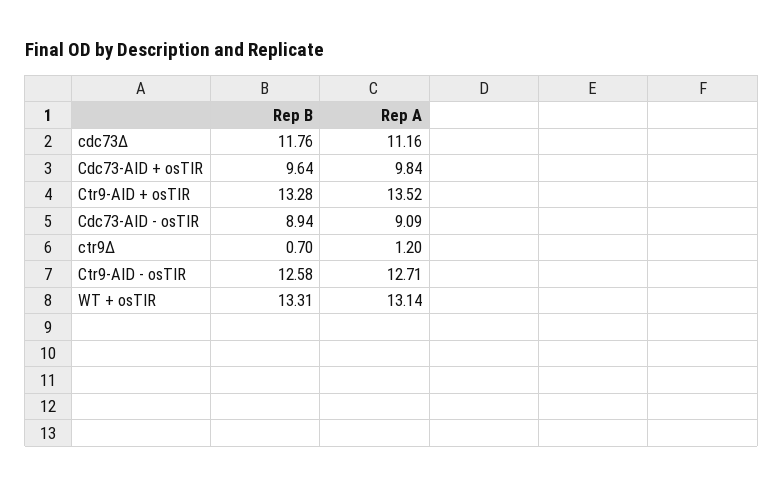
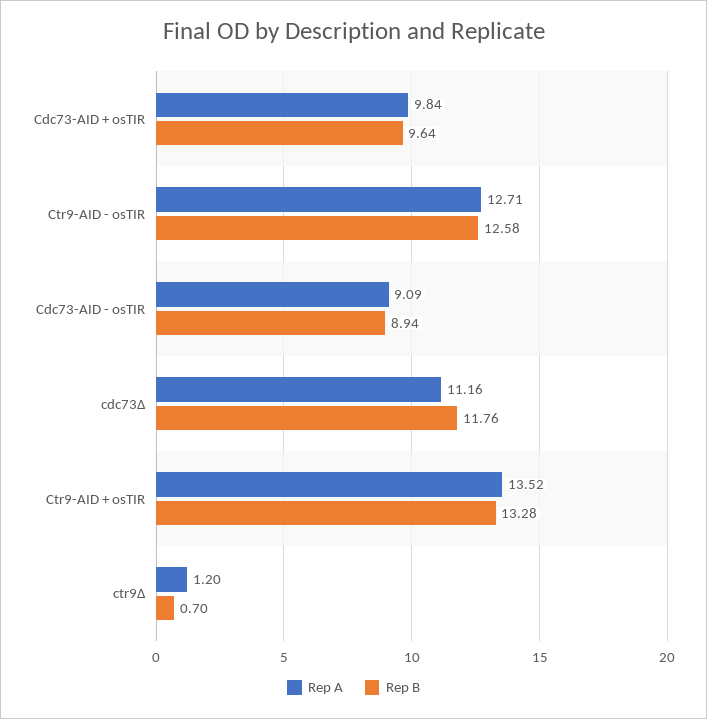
  {
    "Rep B": {
      "cdc73Δ": 11.76,
      "Cdc73-AID + osTIR": 9.64,
      "Ctr9-AID + osTIR": 13.28,
      "Cdc73-AID - osTIR": 8.94,
      "ctr9Δ": 0.7,
-     "Ctr9-AID - osTIR": 12.58,
+     "Ctr9-AID - osTIR": 12.58
-     "WT + osTIR": 13.31
    },
    "Rep A": {
      "cdc73Δ": 11.16,
      "Cdc73-AID + osTIR": 9.84,
      "Ctr9-AID + osTIR": 13.52,
      "Cdc73-AID - osTIR": 9.09,
      "ctr9Δ": 1.2,
-     "Ctr9-AID - osTIR": 12.71,
+     "Ctr9-AID - osTIR": 12.71
-     "WT + osTIR": 13.14
    }
  }

